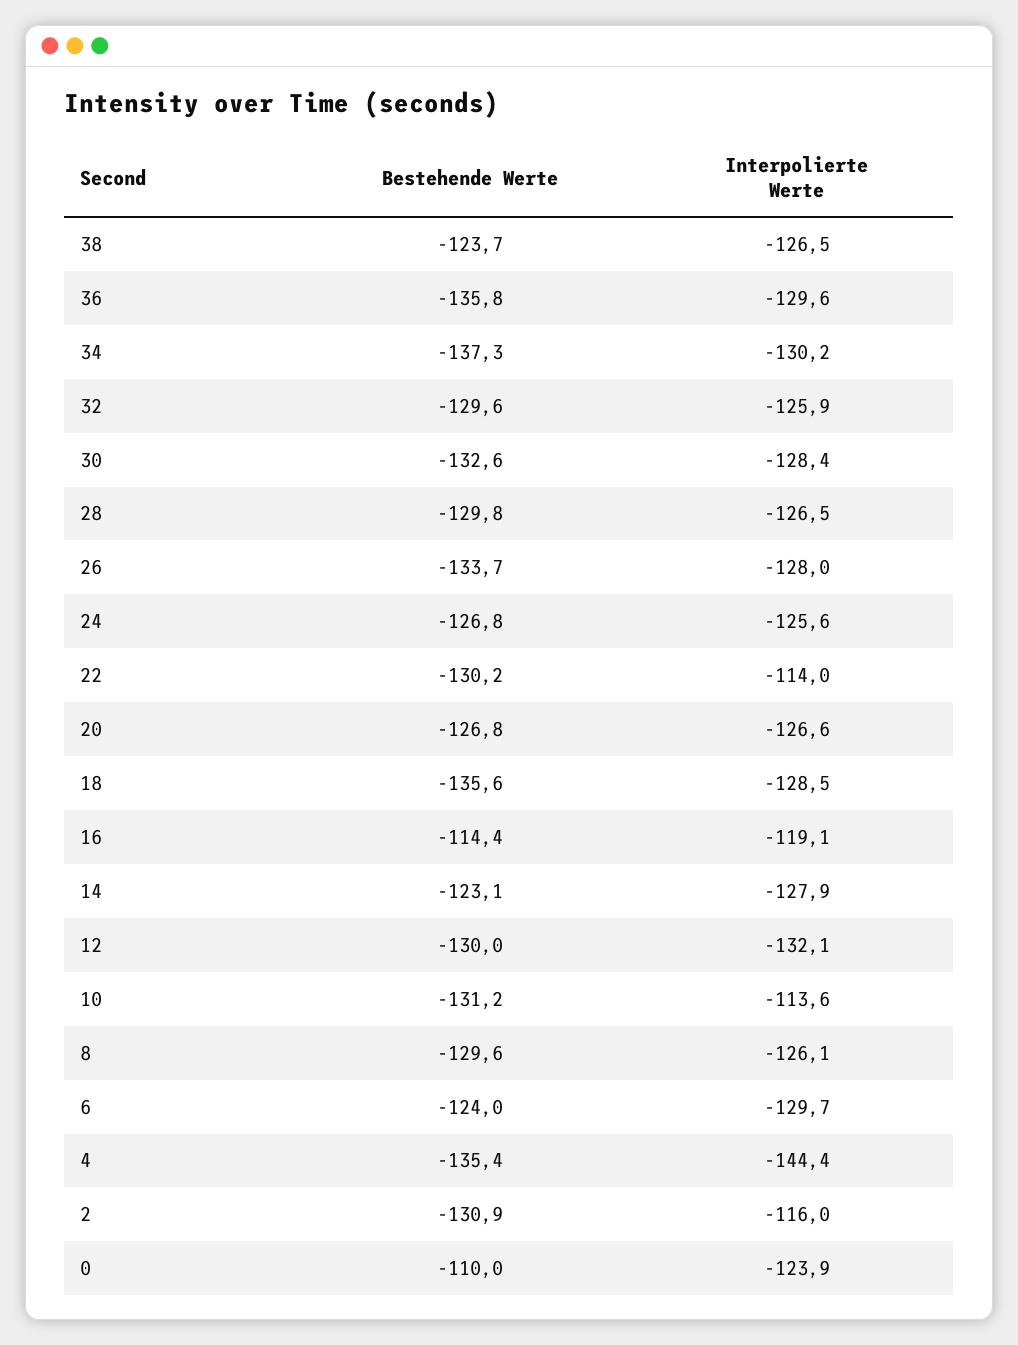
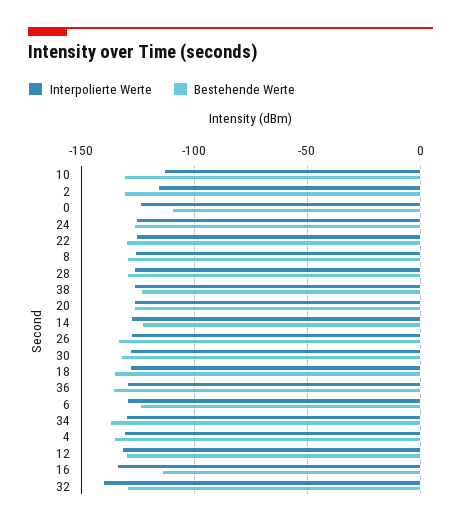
  {
    "Bestehende Werte": {
      "38": -123.7,
      "36": -135.8,
      "34": -137.3,
      "32": -129.6,
      "30": -132.6,
      "28": -129.8,
      "26": -133.7,
      "24": -126.8,
      "22": -130.2,
      "20": -126.8,
      "18": -135.6,
      "16": -114.4,
      "14": -123.1,
      "12": -130,
      "10": -131.2,
      "8": -129.6,
      "6": -124,
      "4": -135.4,
      "2": -130.9,
      "0": -110
    },
    "Interpolierte Werte": {
      "38": -126.5,
      "36": -129.6,
      "34": -130.2,
-     "32": -125.9,
+     "32": -140,
      "30": -128.4,
      "28": -126.5,
      "26": -128,
      "24": -125.6,
-     "22": -114,
+     "22": -125,
      "20": -126.6,
      "18": -128.5,
-     "16": -119.1,
+     "16": -135,
      "14": -127.9,
      "12": -132.1,
      "10": -113.6,
      "8": -126.1,
      "6": -129.7,
-     "4": -144.4,
+     "4": -130,
      "2": -116,
      "0": -123.9
    }
  }

